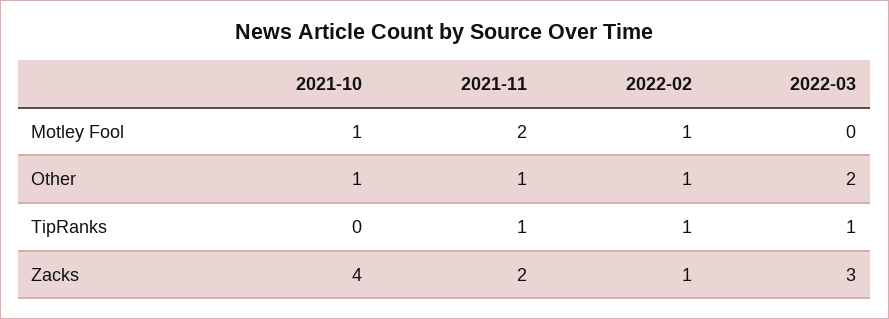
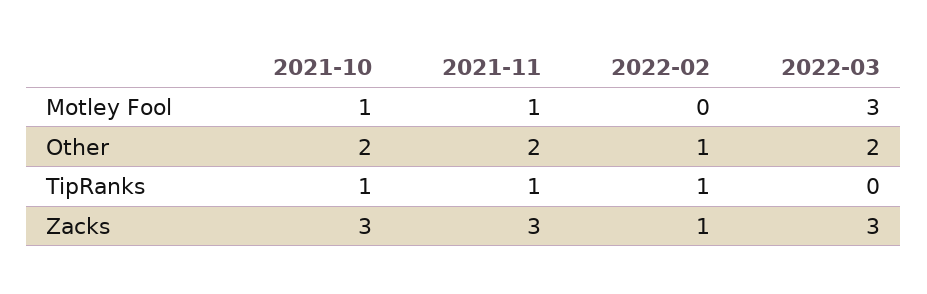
  {
    "2021-10": {
      "Motley Fool": 1,
-     "Other": 1,
+     "Other": 2,
-     "TipRanks": 0,
+     "TipRanks": 1,
-     "Zacks": 4
+     "Zacks": 3
    },
    "2021-11": {
-     "Motley Fool": 2,
+     "Motley Fool": 1,
-     "Other": 1,
+     "Other": 2,
      "TipRanks": 1,
-     "Zacks": 2
+     "Zacks": 3
    },
    "2022-02": {
-     "Motley Fool": 1,
+     "Motley Fool": 0,
      "Other": 1,
      "TipRanks": 1,
      "Zacks": 1
    },
    "2022-03": {
-     "Motley Fool": 0,
+     "Motley Fool": 3,
      "Other": 2,
-     "TipRanks": 1,
+     "TipRanks": 0,
      "Zacks": 3
    }
  }

